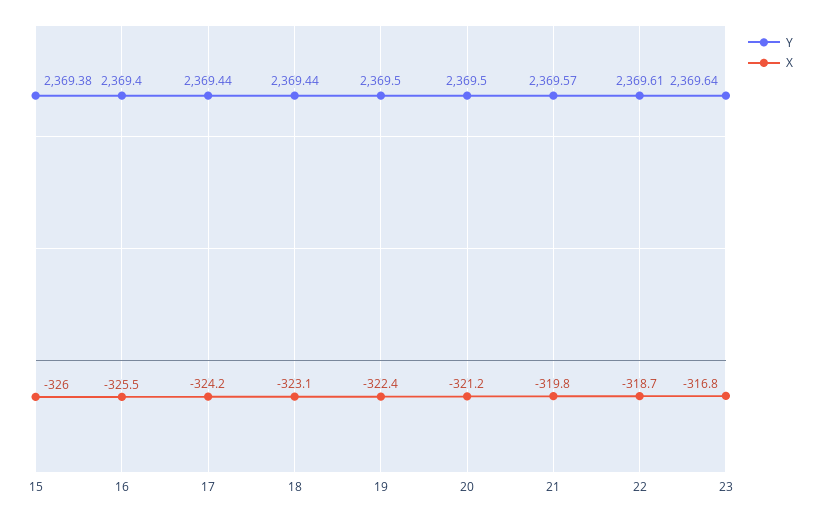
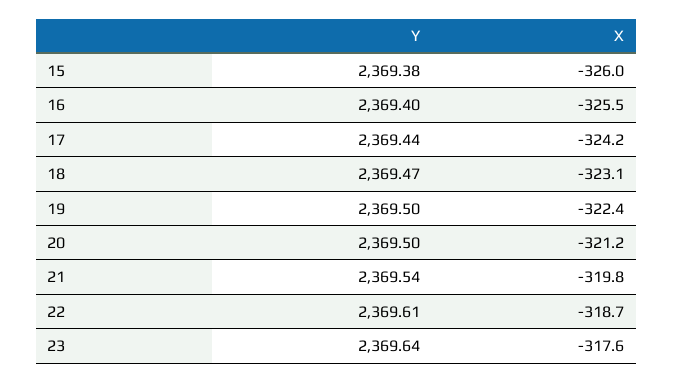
  {
    "Y": {
      "15": 2369.38,
      "16": 2369.4,
      "17": 2369.44,
-     "18": 2369.44,
+     "18": 2369.47,
      "19": 2369.5,
      "20": 2369.5,
-     "21": 2369.57,
+     "21": 2369.54,
      "22": 2369.61,
      "23": 2369.64
    },
    "X": {
      "15": -326,
      "16": -325.5,
      "17": -324.2,
      "18": -323.1,
      "19": -322.4,
      "20": -321.2,
      "21": -319.8,
      "22": -318.7,
-     "23": -316.8
+     "23": -317.6
    }
  }

